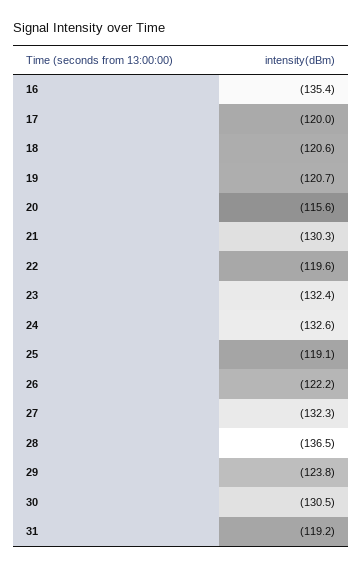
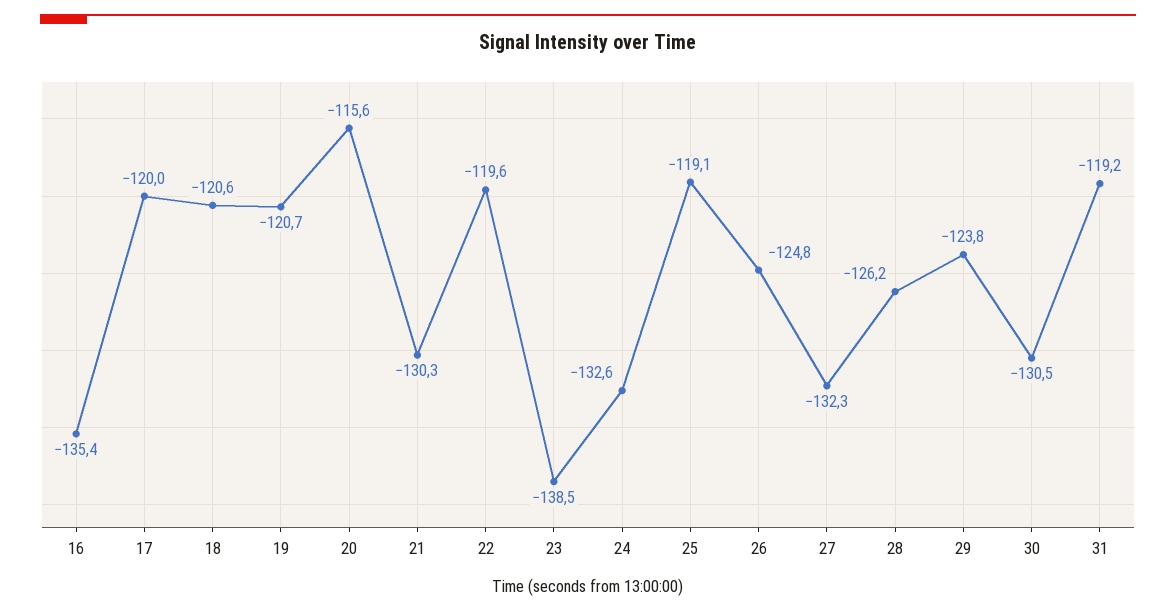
  {
    "16": -135.4,
    "17": -120,
    "18": -120.6,
    "19": -120.7,
    "20": -115.6,
    "21": -130.3,
    "22": -119.6,
-   "23": -132.4,
+   "23": -138.5,
    "24": -132.6,
    "25": -119.1,
-   "26": -122.2,
+   "26": -124.8,
    "27": -132.3,
-   "28": -136.5,
+   "28": -126.2,
    "29": -123.8,
    "30": -130.5,
    "31": -119.2
  }

